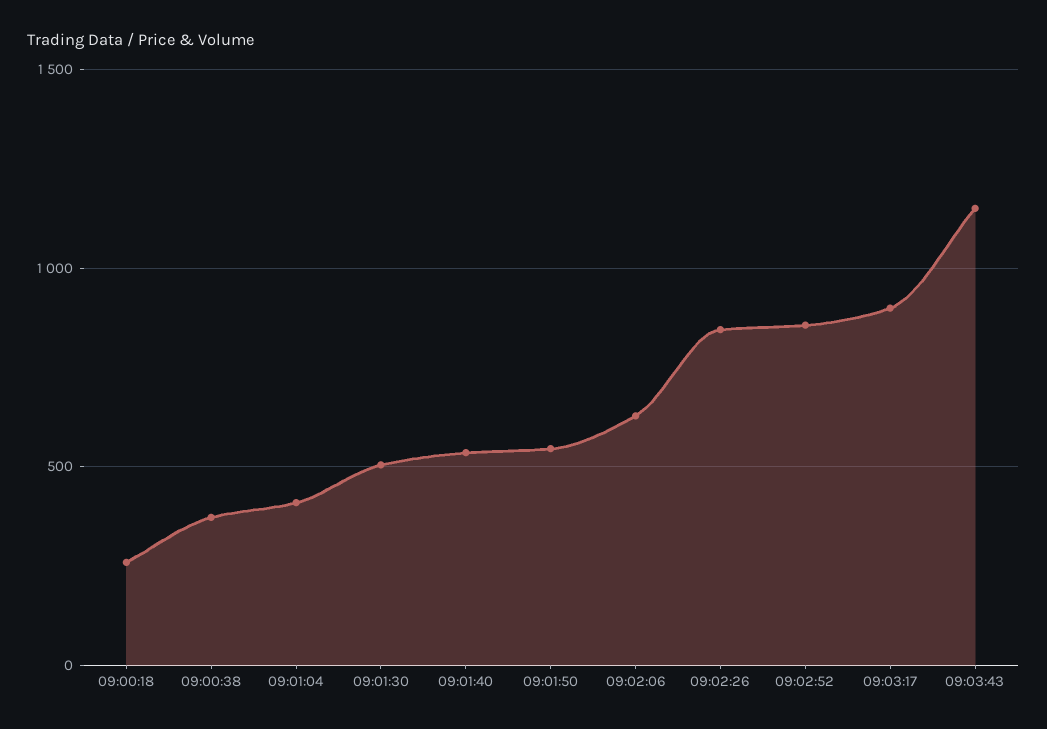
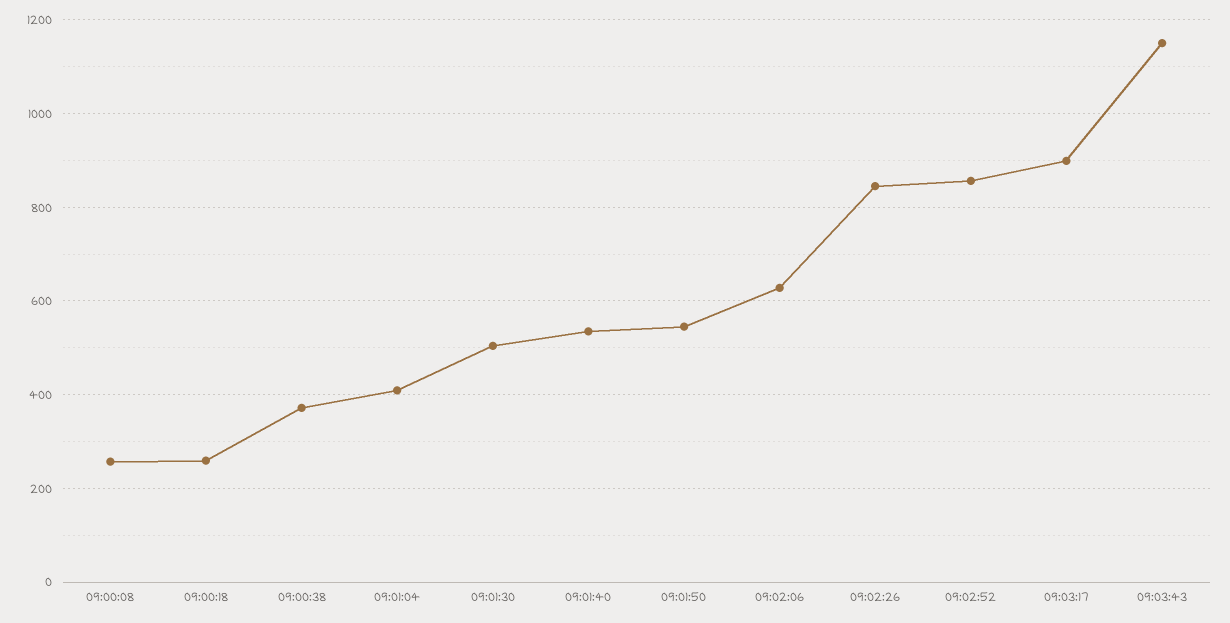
  {
    "09:00:18": 260,
    "09:00:38": 380,
    "09:01:04": 400,
    "09:01:30": 500,
    "09:01:40": 540,
    "09:01:50": 540,
    "09:02:06": 620,
    "09:02:26": 840,
    "09:02:52": 860,
    "09:03:17": 900,
-   "09:03:43": 1160
+   "09:03:43": 1160,
+   "09:00:08": 260
  }

